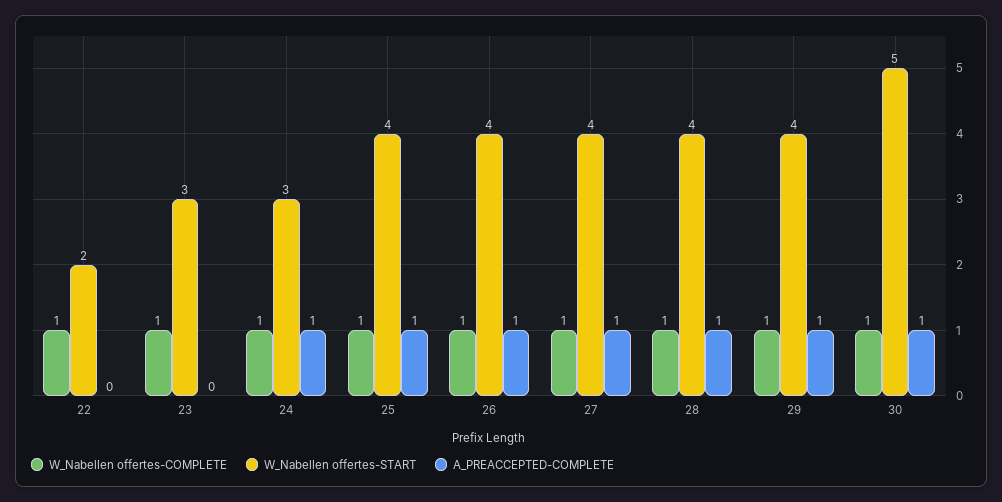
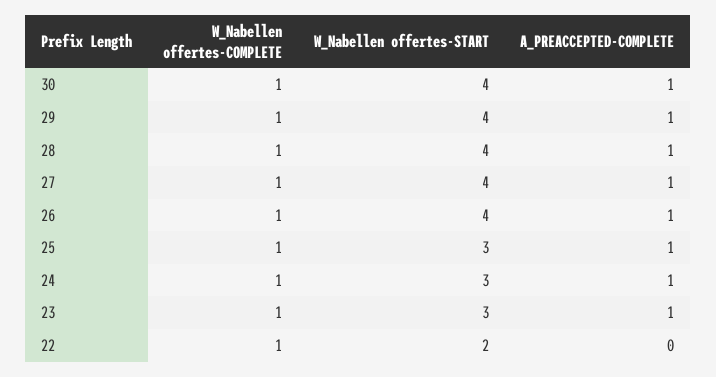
  {
    "W_Nabellen offertes-COMPLETE": {
      "22": 1,
      "23": 1,
      "24": 1,
      "25": 1,
      "26": 1,
      "27": 1,
      "28": 1,
      "29": 1,
      "30": 1
    },
    "W_Nabellen offertes-START": {
      "22": 2,
      "23": 3,
      "24": 3,
-     "25": 4,
+     "25": 3,
      "26": 4,
      "27": 4,
      "28": 4,
      "29": 4,
-     "30": 5
+     "30": 4
    },
    "A_PREACCEPTED-COMPLETE": {
      "22": 0,
-     "23": 0,
+     "23": 1,
      "24": 1,
      "25": 1,
      "26": 1,
      "27": 1,
      "28": 1,
      "29": 1,
      "30": 1
    }
  }

